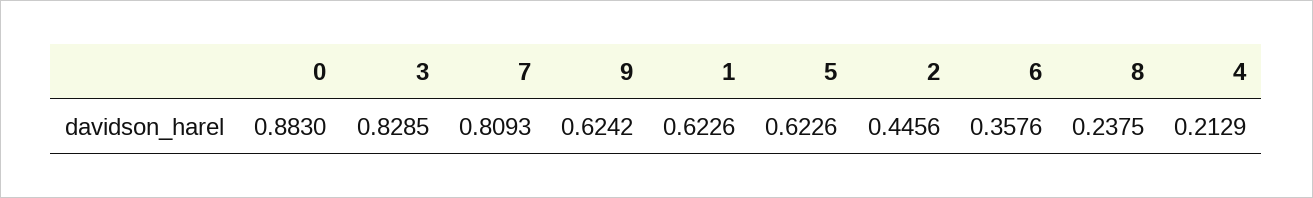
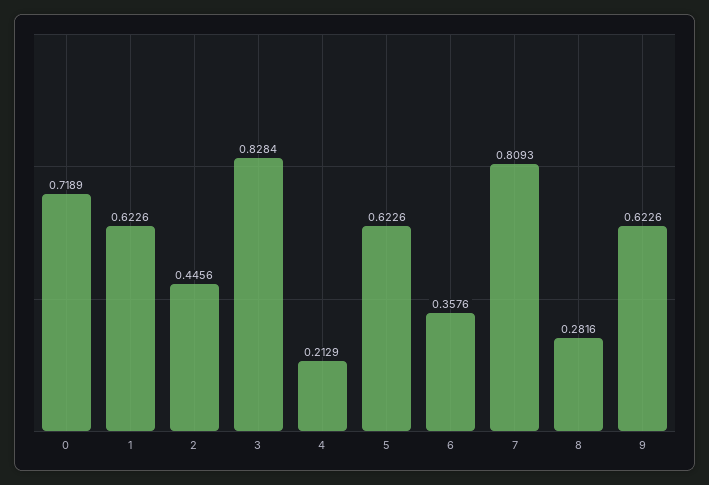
  {
-   "0": 0.883,
+   "0": 0.7189,
-   "3": 0.8285,
+   "3": 0.8284,
    "7": 0.8093,
-   "9": 0.6242,
+   "9": 0.6226,
    "1": 0.6226,
    "5": 0.6226,
    "2": 0.4456,
    "6": 0.3576,
-   "8": 0.2375,
+   "8": 0.2816,
    "4": 0.2129
  }

